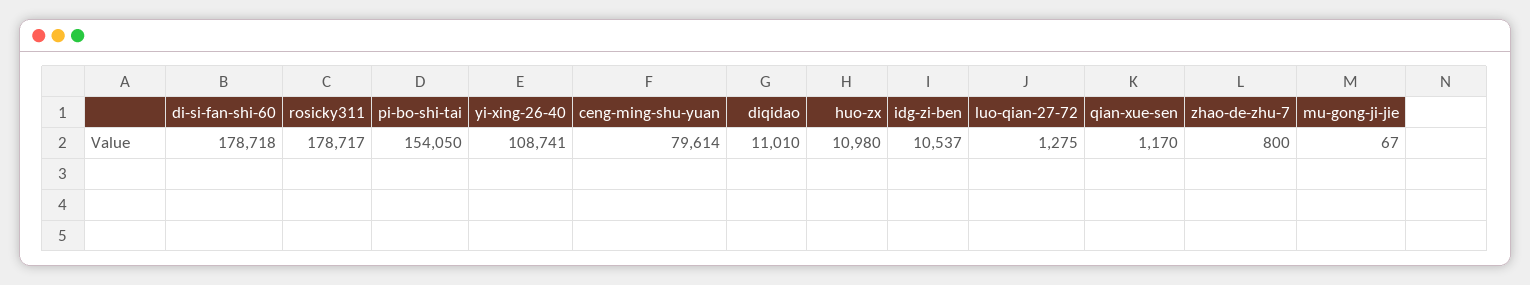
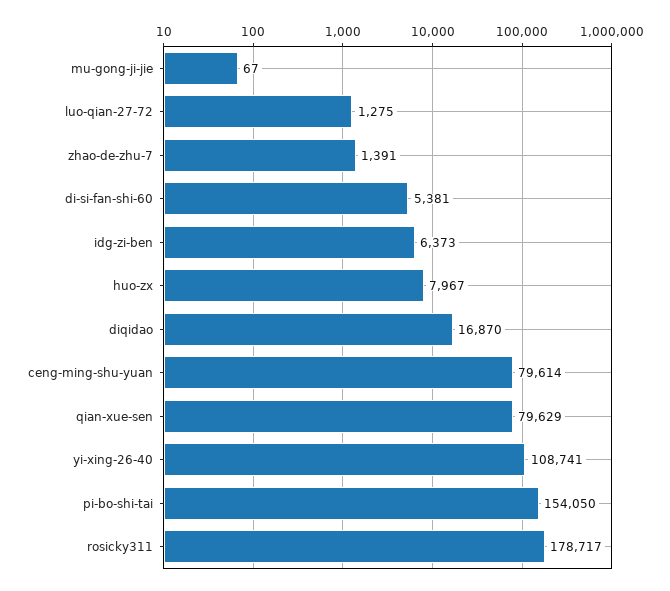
  {
-   "di-si-fan-shi-60": 178718,
+   "di-si-fan-shi-60": 5381,
    "rosicky311": 178717,
    "pi-bo-shi-tai": 154050,
    "yi-xing-26-40": 108741,
    "ceng-ming-shu-yuan": 79614,
-   "diqidao": 11010,
+   "diqidao": 16870,
-   "huo-zx": 10980,
+   "huo-zx": 7967,
-   "idg-zi-ben": 10537,
+   "idg-zi-ben": 6373,
    "luo-qian-27-72": 1275,
-   "qian-xue-sen": 1170,
+   "qian-xue-sen": 79629,
-   "zhao-de-zhu-7": 800,
+   "zhao-de-zhu-7": 1391,
    "mu-gong-ji-jie": 67
  }

